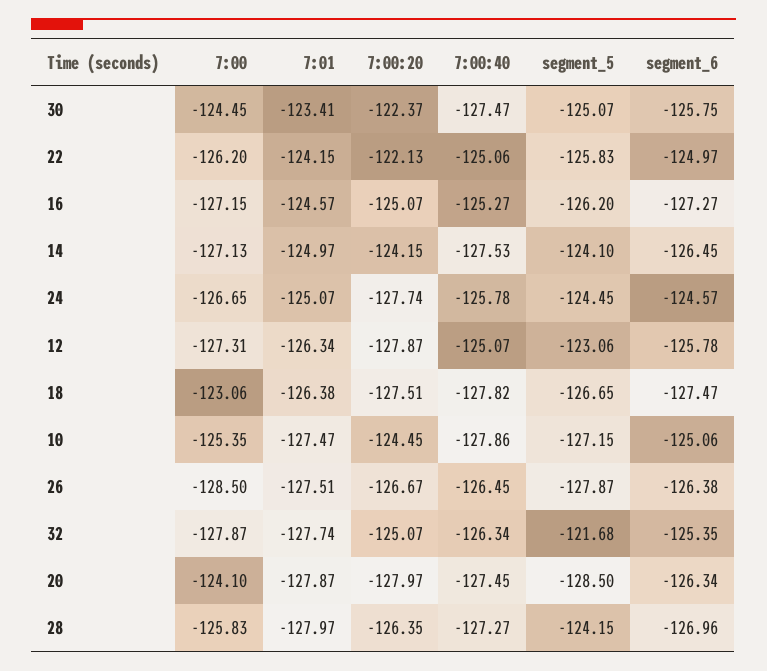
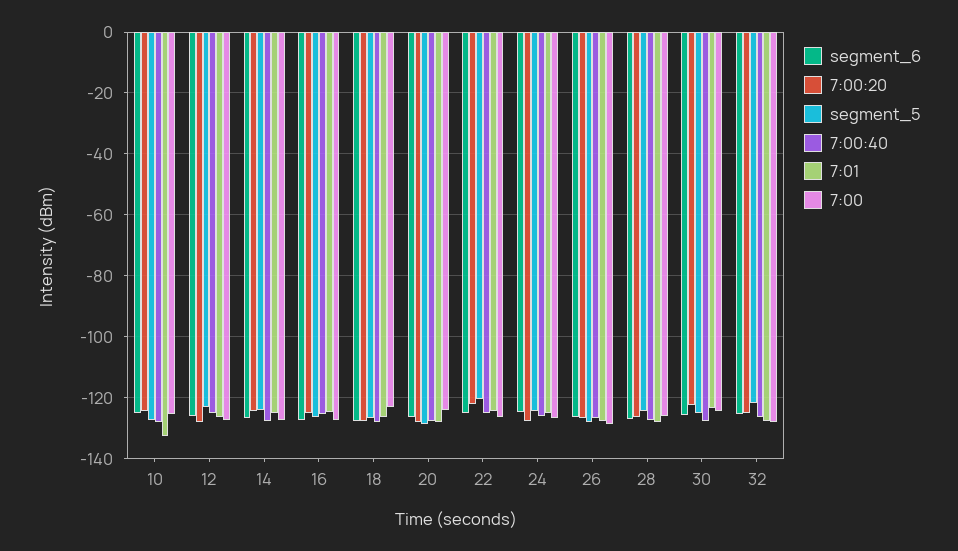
  {
    "7:00": {
      "30": -124.45,
      "22": -126.2,
      "16": -127.15,
      "14": -127.13,
      "24": -126.65,
      "12": -127.31,
      "18": -123.06,
      "10": -125.35,
      "26": -128.5,
      "32": -127.87,
      "20": -124.1,
      "28": -125.83
    },
    "7:01": {
      "30": -123.41,
      "22": -124.15,
      "16": -124.57,
      "14": -124.97,
      "24": -125.07,
      "12": -126.34,
      "18": -126.38,
-     "10": -127.47,
+     "10": -132,
      "26": -127.51,
      "32": -127.74,
      "20": -127.87,
      "28": -127.97
    },
    "7:00:20": {
      "30": -122.37,
      "22": -122.13,
      "16": -125.07,
      "14": -124.15,
      "24": -127.74,
      "12": -127.87,
      "18": -127.51,
      "10": -124.45,
      "26": -126.67,
      "32": -125.07,
      "20": -127.97,
      "28": -126.35
    },
    "7:00:40": {
      "30": -127.47,
      "22": -125.06,
      "16": -125.27,
      "14": -127.53,
      "24": -125.78,
      "12": -125.07,
      "18": -127.82,
      "10": -127.86,
      "26": -126.45,
      "32": -126.34,
      "20": -127.45,
      "28": -127.27
    },
    "segment_5": {
      "30": -125.07,
-     "22": -125.83,
+     "22": -120,
      "16": -126.2,
      "14": -124.1,
      "24": -124.45,
      "12": -123.06,
      "18": -126.65,
      "10": -127.15,
      "26": -127.87,
      "32": -121.68,
      "20": -128.5,
      "28": -124.15
    },
    "segment_6": {
      "30": -125.75,
      "22": -124.97,
      "16": -127.27,
      "14": -126.45,
      "24": -124.57,
      "12": -125.78,
      "18": -127.47,
      "10": -125.06,
      "26": -126.38,
      "32": -125.35,
      "20": -126.34,
      "28": -126.96
    }
  }

